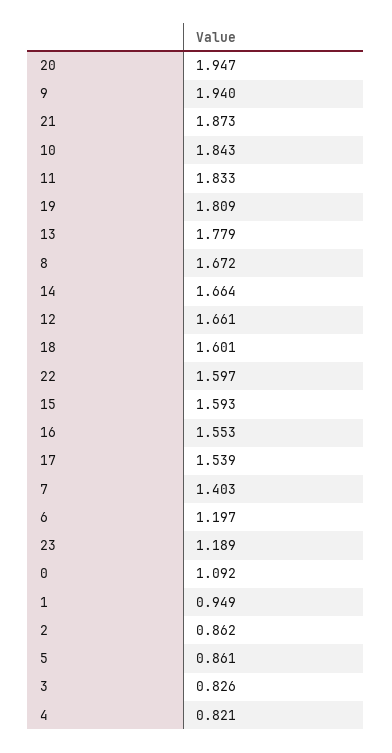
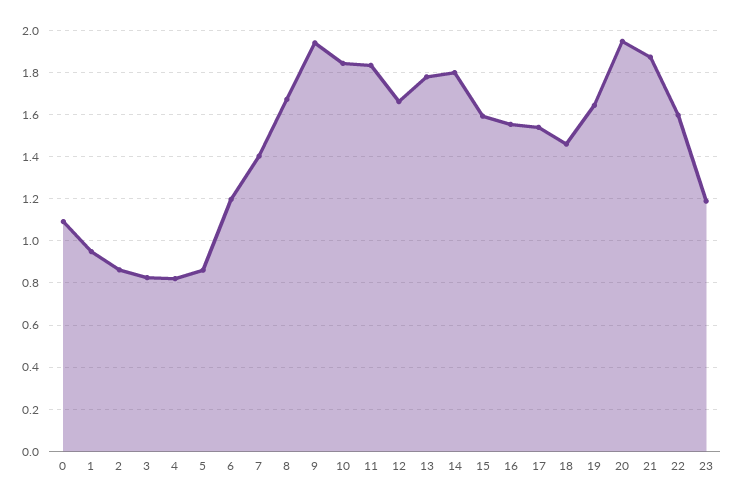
  {
    "20": 1.947,
    "9": 1.94,
    "21": 1.873,
    "10": 1.843,
    "11": 1.833,
-   "19": 1.809,
+   "19": 1.65,
    "13": 1.779,
    "8": 1.672,
-   "14": 1.664,
+   "14": 1.8,
    "12": 1.661,
-   "18": 1.601,
+   "18": 1.45,
    "22": 1.597,
    "15": 1.593,
    "16": 1.553,
    "17": 1.539,
    "7": 1.403,
    "6": 1.197,
    "23": 1.189,
    "0": 1.092,
    "1": 0.949,
    "2": 0.862,
    "5": 0.861,
    "3": 0.826,
    "4": 0.821
  }

